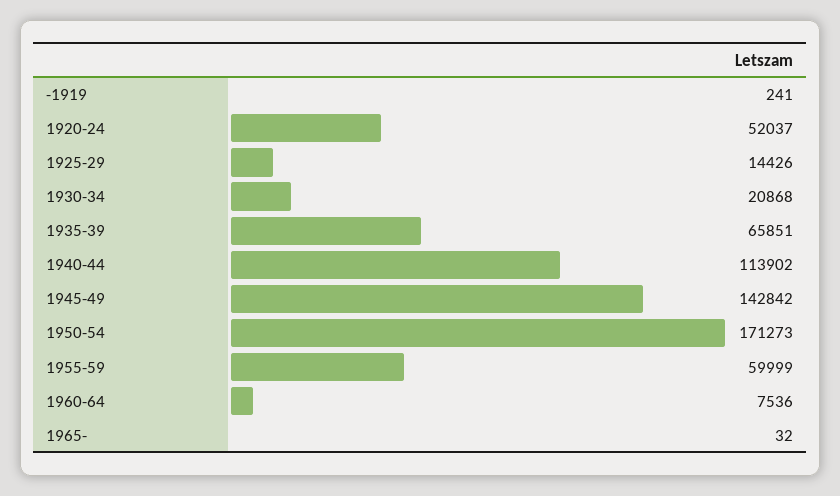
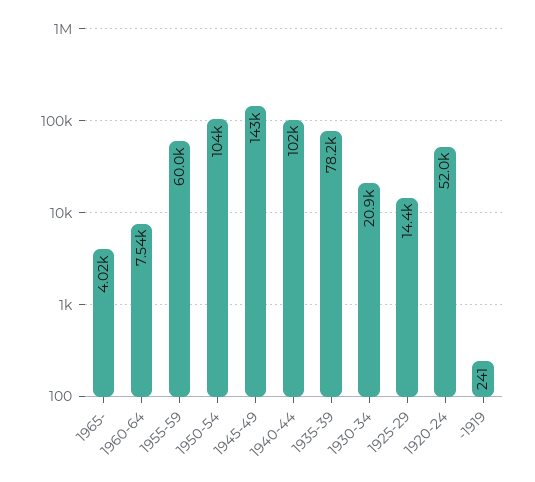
  {
    "-1919": 241,
    "1920-24": 52037,
    "1925-29": 14426,
    "1930-34": 20868,
-   "1935-39": 65851,
+   "1935-39": 78200,
-   "1940-44": 113902,
+   "1940-44": 102000,
    "1945-49": 142842,
-   "1950-54": 171273,
+   "1950-54": 104000,
    "1955-59": 59999,
    "1960-64": 7536,
-   "1965-": 32
+   "1965-": 4020
  }

